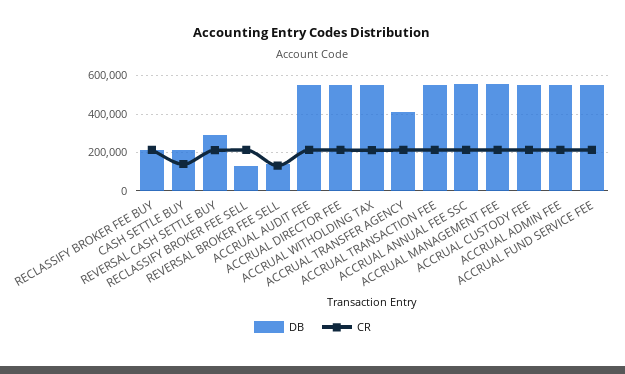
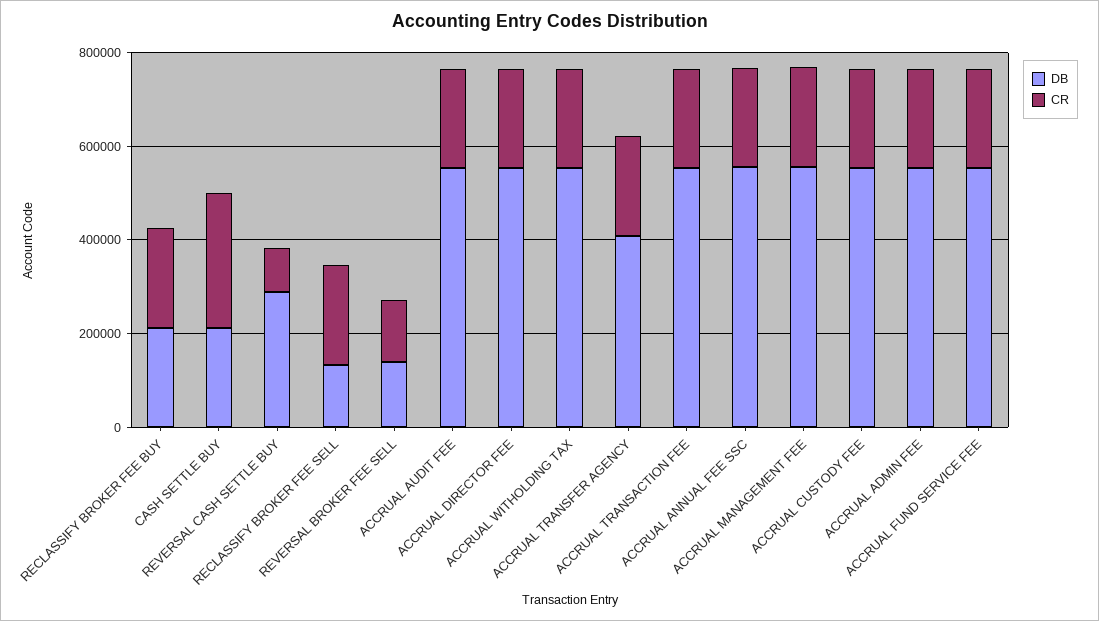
  {
    "DB": {
      "RECLASSIFY BROKER FEE BUY": 200000,
      "CASH SETTLE BUY": 200000,
      "REVERSAL CASH SETTLE BUY": 300000,
      "RECLASSIFY BROKER FEE SELL": 150000,
      "REVERSAL BROKER FEE SELL": 150000,
      "ACCRUAL AUDIT FEE": 550000,
      "ACCRUAL DIRECTOR FEE": 550000,
      "ACCRUAL WITHOLDING TAX": 550000,
      "ACCRUAL TRANSFER AGENCY": 400000,
      "ACCRUAL TRANSACTION FEE": 550000,
      "ACCRUAL ANNUAL FEE SSC": 550000,
      "ACCRUAL MANAGEMENT FEE": 550000,
      "ACCRUAL CUSTODY FEE": 550000,
      "ACCRUAL ADMIN FEE": 550000,
      "ACCRUAL FUND SERVICE FEE": 550000
    },
    "CR": {
      "RECLASSIFY BROKER FEE BUY": 200000,
-     "CASH SETTLE BUY": 150000,
+     "CASH SETTLE BUY": 300000,
-     "REVERSAL CASH SETTLE BUY": 200000,
+     "REVERSAL CASH SETTLE BUY": 100000,
      "RECLASSIFY BROKER FEE SELL": 200000,
      "REVERSAL BROKER FEE SELL": 150000,
      "ACCRUAL AUDIT FEE": 200000,
      "ACCRUAL DIRECTOR FEE": 200000,
      "ACCRUAL WITHOLDING TAX": 200000,
      "ACCRUAL TRANSFER AGENCY": 200000,
      "ACCRUAL TRANSACTION FEE": 200000,
      "ACCRUAL ANNUAL FEE SSC": 200000,
      "ACCRUAL MANAGEMENT FEE": 200000,
      "ACCRUAL CUSTODY FEE": 200000,
      "ACCRUAL ADMIN FEE": 200000,
      "ACCRUAL FUND SERVICE FEE": 200000
    }
  }

